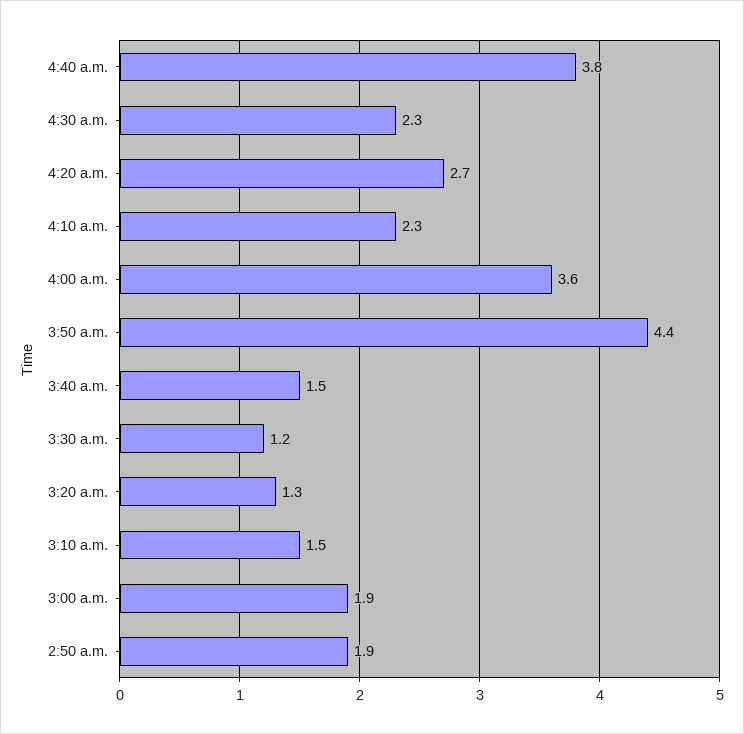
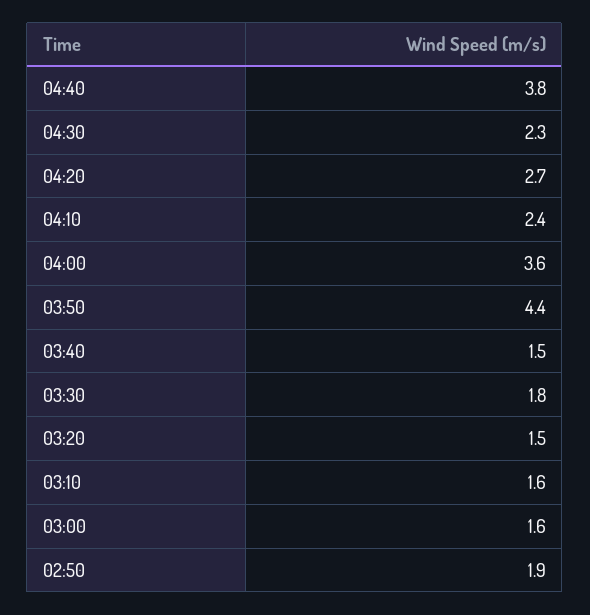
  {
    "4:40 a.m.": 3.8,
    "4:30 a.m.": 2.3,
    "4:20 a.m.": 2.7,
-   "4:10 a.m.": 2.3,
+   "4:10 a.m.": 2.4,
    "4:00 a.m.": 3.6,
    "3:50 a.m.": 4.4,
    "3:40 a.m.": 1.5,
-   "3:30 a.m.": 1.2,
+   "3:30 a.m.": 1.8,
-   "3:20 a.m.": 1.3,
+   "3:20 a.m.": 1.5,
-   "3:10 a.m.": 1.5,
+   "3:10 a.m.": 1.6,
-   "3:00 a.m.": 1.9,
+   "3:00 a.m.": 1.6,
    "2:50 a.m.": 1.9
  }

